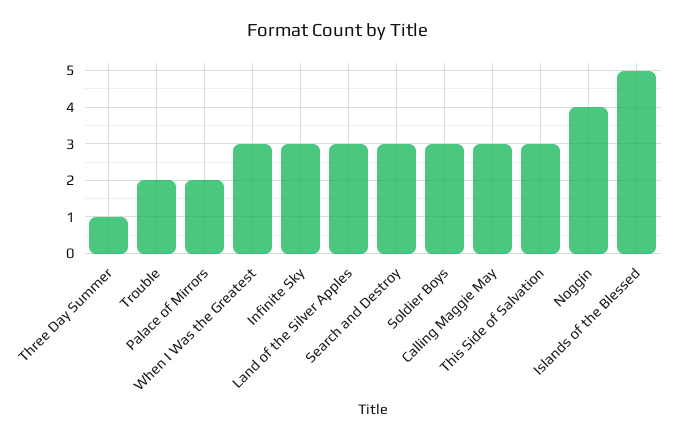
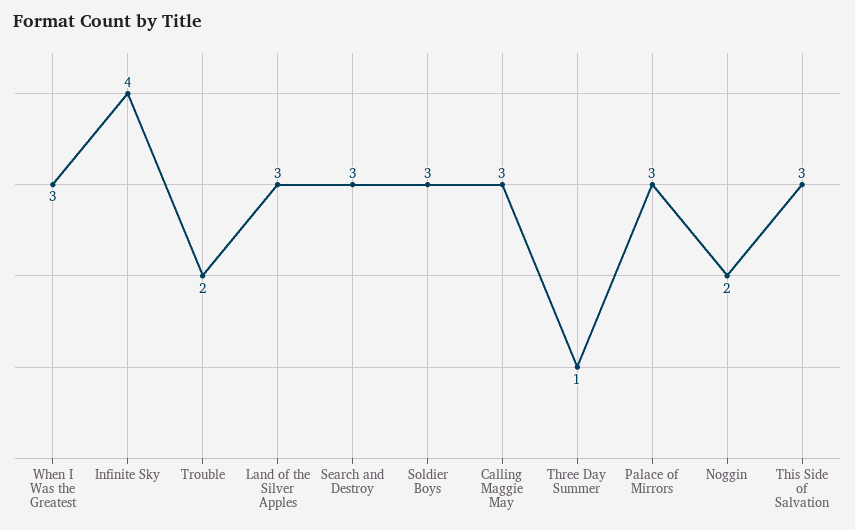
  {
    "Three Day Summer": 1,
    "Trouble": 2,
-   "Palace of Mirrors": 2,
+   "Palace of Mirrors": 3,
    "When I Was the Greatest": 3,
-   "Infinite Sky": 3,
+   "Infinite Sky": 4,
    "Land of the Silver Apples": 3,
    "Search and Destroy": 3,
    "Soldier Boys": 3,
    "Calling Maggie May": 3,
    "This Side of Salvation": 3,
-   "Noggin": 4,
+   "Noggin": 2
-   "Islands of the Blessed": 5
  }

